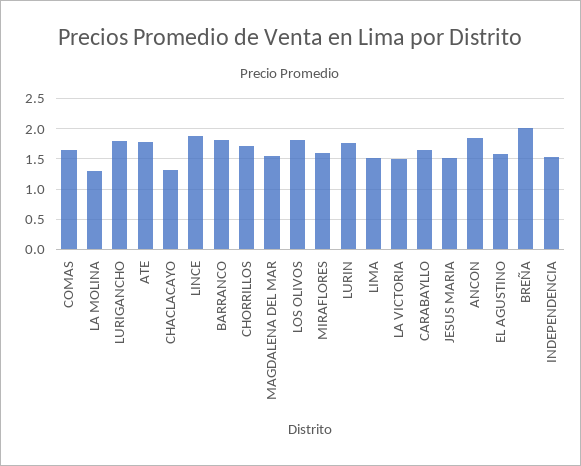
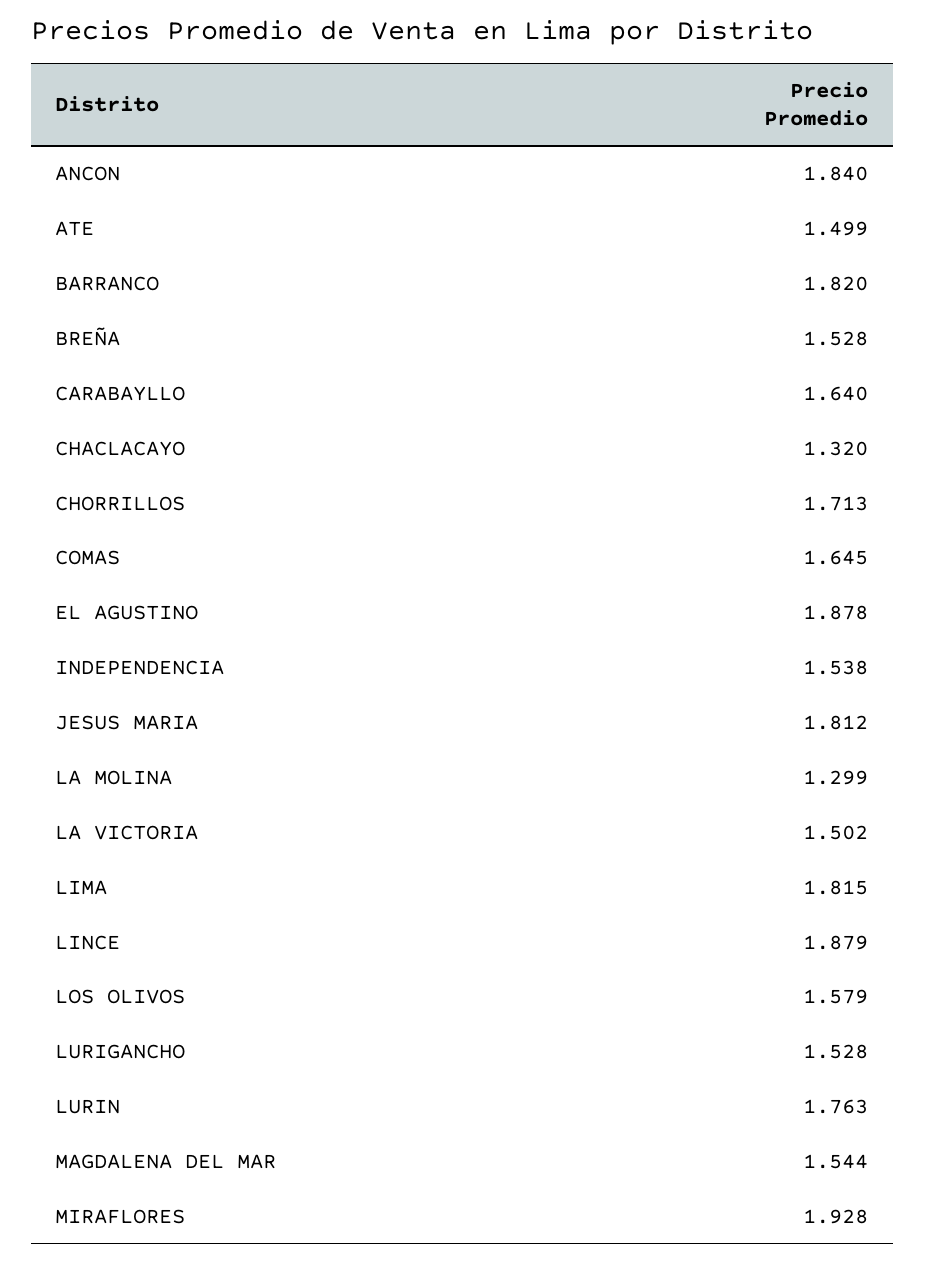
  {
    "COMAS": 1.645,
    "LA MOLINA": 1.299,
-   "LURIGANCHO": 1.8,
+   "LURIGANCHO": 1.528,
-   "ATE": 1.8,
+   "ATE": 1.499,
    "CHACLACAYO": 1.32,
    "LINCE": 1.879,
    "BARRANCO": 1.82,
    "CHORRILLOS": 1.713,
    "MAGDALENA DEL MAR": 1.544,
-   "LOS OLIVOS": 1.8,
+   "LOS OLIVOS": 1.579,
-   "MIRAFLORES": 1.6,
+   "MIRAFLORES": 1.928,
    "LURIN": 1.763,
-   "LIMA": 1.5,
+   "LIMA": 1.815,
    "LA VICTORIA": 1.502,
    "CARABAYLLO": 1.64,
-   "JESUS MARIA": 1.5,
+   "JESUS MARIA": 1.812,
    "ANCON": 1.84,
-   "EL AGUSTINO": 1.6,
+   "EL AGUSTINO": 1.878,
-   "BREÑA": 2,
+   "BREÑA": 1.528,
    "INDEPENDENCIA": 1.538
  }

